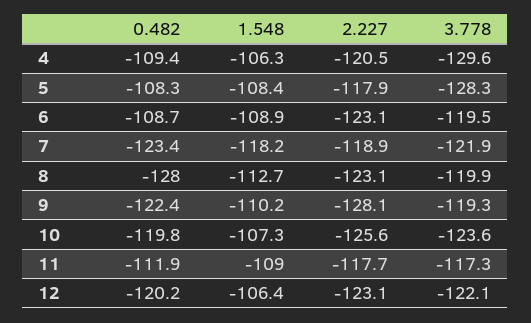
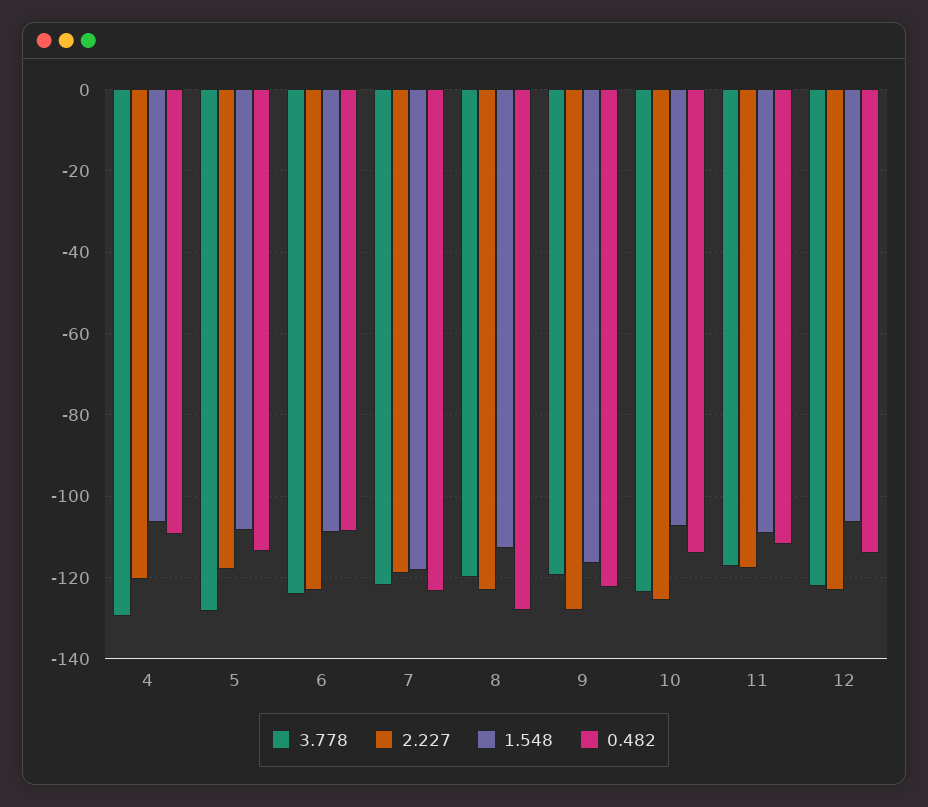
  {
    "0.482": {
      "4": -109.4,
-     "5": -108.3,
+     "5": -114,
      "6": -108.7,
      "7": -123.4,
      "8": -128,
      "9": -122.4,
-     "10": -119.8,
+     "10": -114,
      "11": -111.9,
-     "12": -120.2
+     "12": -114
    },
    "1.548": {
      "4": -106.3,
      "5": -108.4,
      "6": -108.9,
      "7": -118.2,
      "8": -112.7,
-     "9": -110.2,
+     "9": -116,
      "10": -107.3,
      "11": -109,
      "12": -106.4
    },
    "2.227": {
      "4": -120.5,
      "5": -117.9,
      "6": -123.1,
      "7": -118.9,
      "8": -123.1,
      "9": -128.1,
      "10": -125.6,
      "11": -117.7,
      "12": -123.1
    },
    "3.778": {
      "4": -129.6,
      "5": -128.3,
-     "6": -119.5,
+     "6": -124,
      "7": -121.9,
      "8": -119.9,
      "9": -119.3,
      "10": -123.6,
      "11": -117.3,
      "12": -122.1
    }
  }

